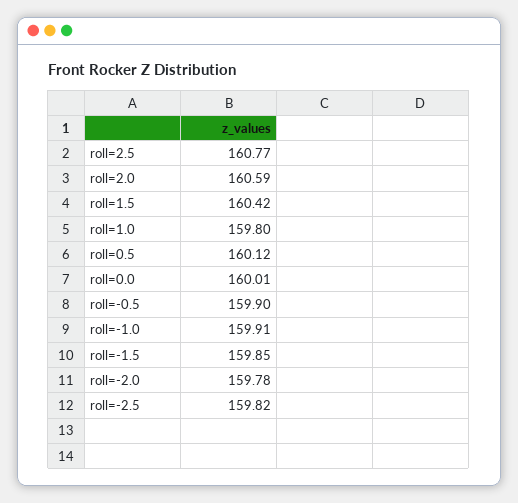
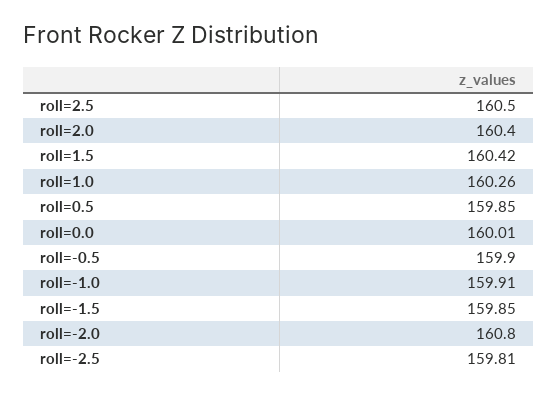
  {
-   "roll=2.5": 160.77,
+   "roll=2.5": 160.5,
-   "roll=2.0": 160.59,
+   "roll=2.0": 160.4,
    "roll=1.5": 160.42,
-   "roll=1.0": 159.8,
+   "roll=1.0": 160.26,
-   "roll=0.5": 160.12,
+   "roll=0.5": 159.85,
    "roll=0.0": 160.01,
    "roll=-0.5": 159.9,
    "roll=-1.0": 159.91,
    "roll=-1.5": 159.85,
-   "roll=-2.0": 159.78,
+   "roll=-2.0": 160.8,
-   "roll=-2.5": 159.82
+   "roll=-2.5": 159.81
  }

